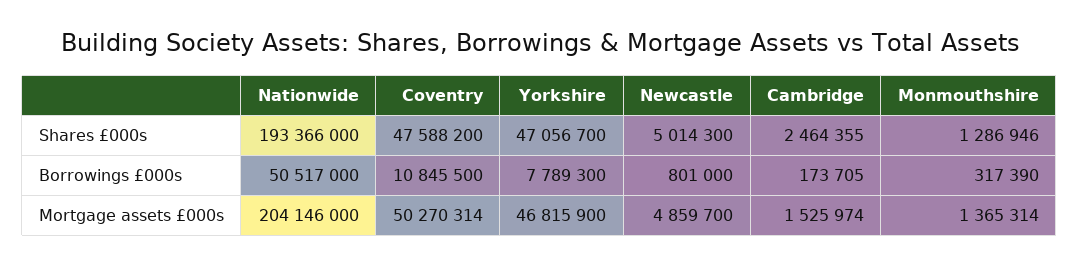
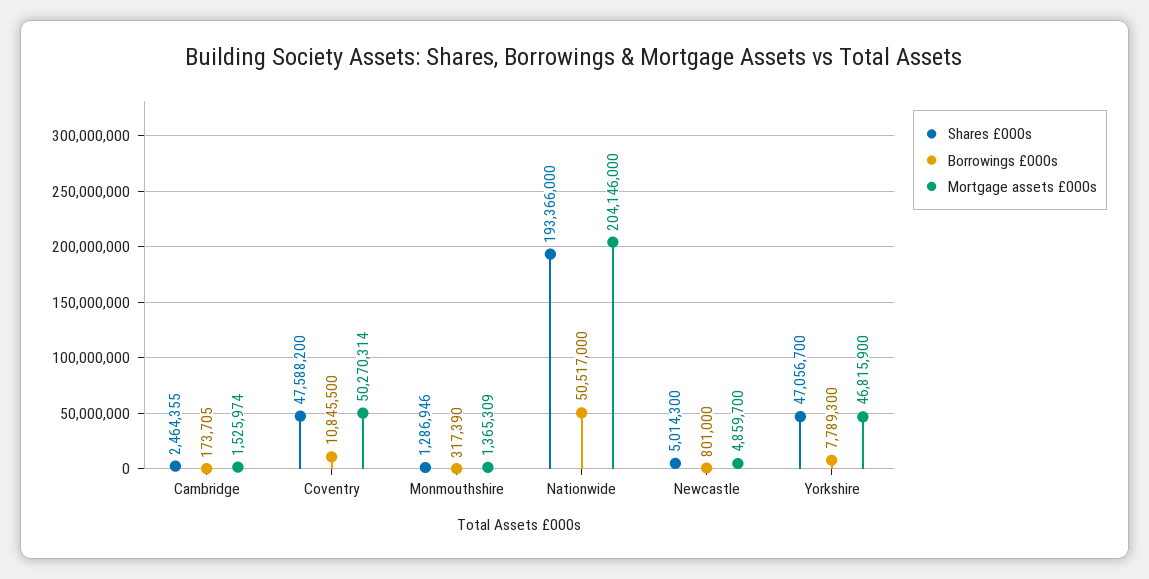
  {
    "Shares £000s": {
      "Nationwide": 193366000,
      "Coventry": 47588200,
      "Yorkshire": 47056700,
      "Newcastle": 5014300,
      "Cambridge": 2464355,
      "Monmouthshire": 1286946
    },
    "Borrowings £000s": {
      "Nationwide": 50517000,
      "Coventry": 10845500,
      "Yorkshire": 7789300,
      "Newcastle": 801000,
      "Cambridge": 173705,
      "Monmouthshire": 317390
    },
    "Mortgage assets £000s": {
      "Nationwide": 204146000,
      "Coventry": 50270314,
      "Yorkshire": 46815900,
      "Newcastle": 4859700,
      "Cambridge": 1525974,
-     "Monmouthshire": 1365314
+     "Monmouthshire": 1365309
    }
  }

